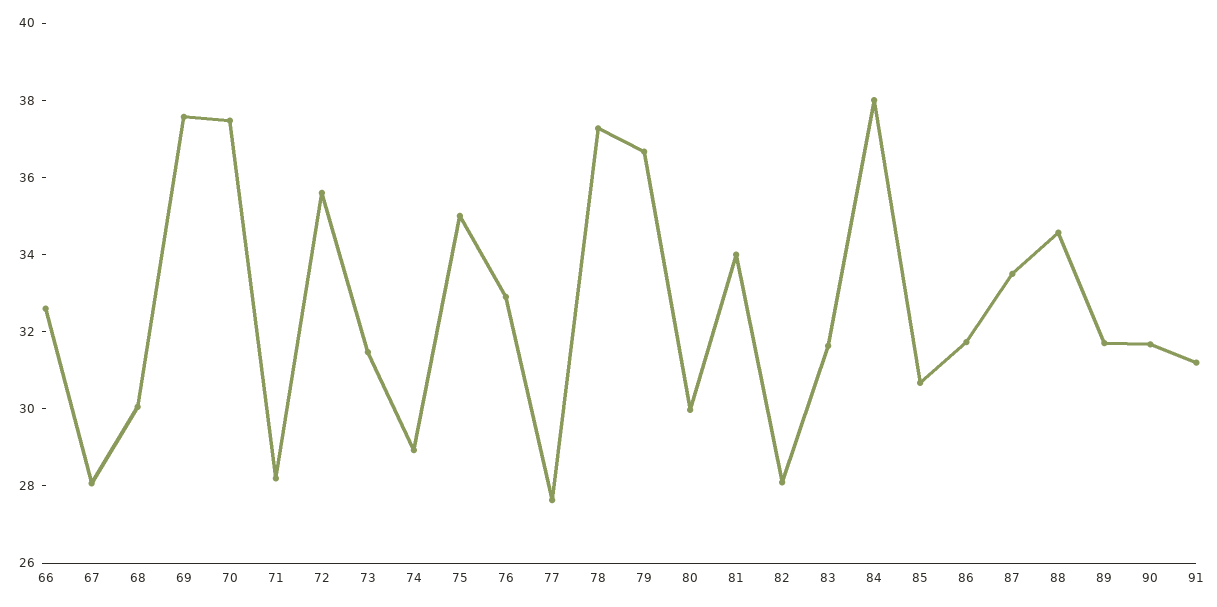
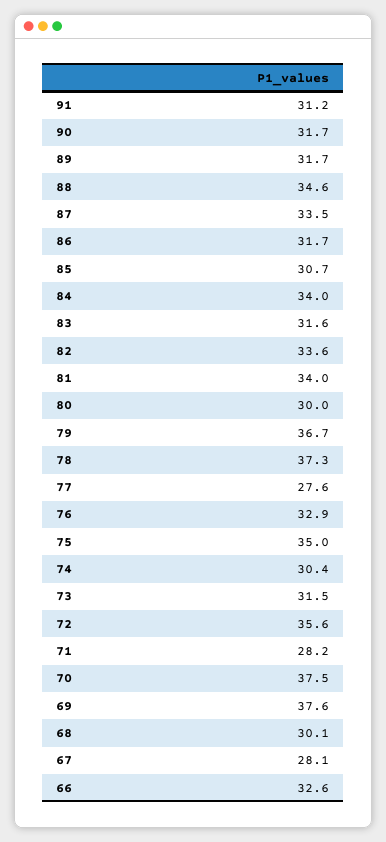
  {
    "66": 32.6,
    "67": 28.1,
    "68": 30.1,
    "69": 37.6,
    "70": 37.5,
    "71": 28.2,
    "72": 35.6,
    "73": 31.5,
-   "74": 29,
+   "74": 30.4,
    "75": 35,
    "76": 32.9,
    "77": 27.6,
    "78": 37.3,
    "79": 36.7,
    "80": 30,
    "81": 34,
-   "82": 28,
+   "82": 33.6,
    "83": 31.6,
-   "84": 38,
+   "84": 34,
    "85": 30.7,
    "86": 31.7,
    "87": 33.5,
    "88": 34.6,
    "89": 31.7,
    "90": 31.7,
    "91": 31.2
  }

